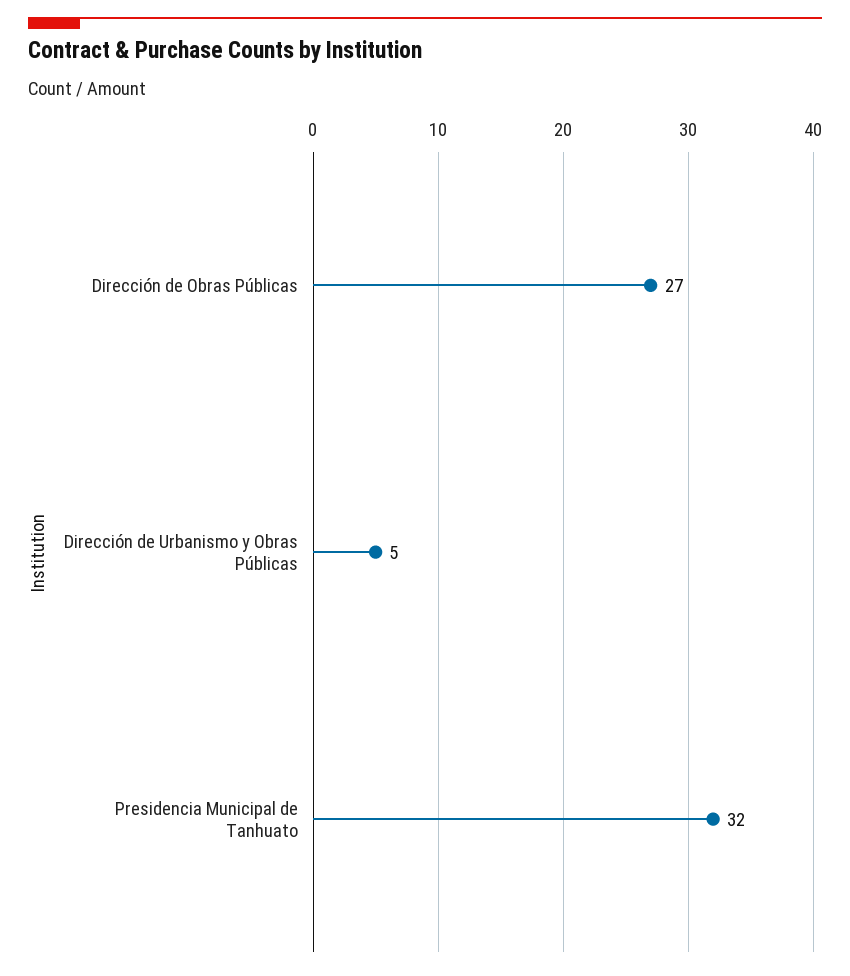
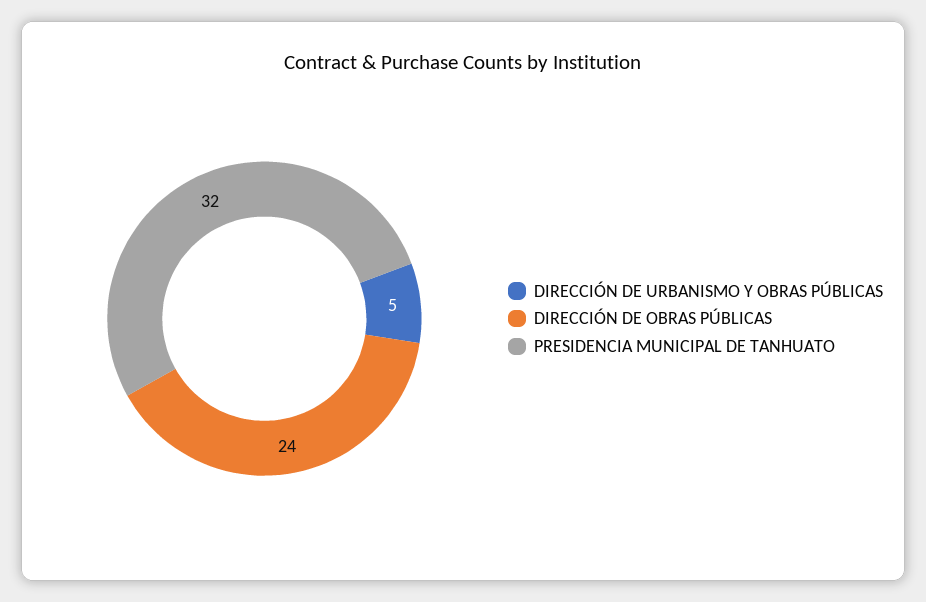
  {
-   "Dirección de Obras Públicas": 27,
+   "Dirección de Obras Públicas": 24,
    "Dirección de Urbanismo y Obras Públicas": 5,
    "Presidencia Municipal de Tanhuato": 32
  }

